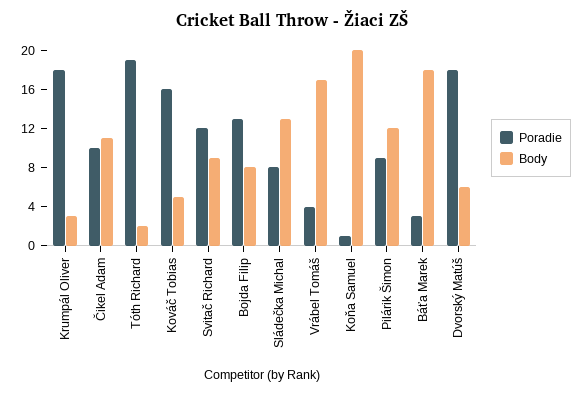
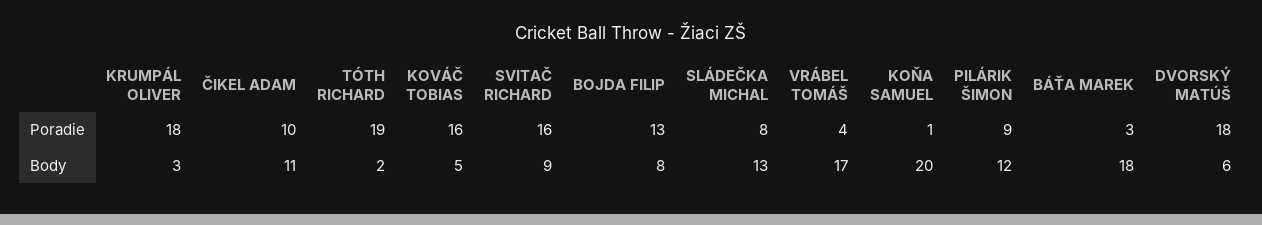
  {
    "Poradie": {
      "Krumpál Oliver": 18,
      "Čikel Adam": 10,
      "Tóth Richard": 19,
      "Kováč Tobias": 16,
-     "Svitač Richard": 12,
+     "Svitač Richard": 16,
      "Bojda Filip": 13,
      "Sládečka Michal": 8,
      "Vrábel Tomáš": 4,
      "Koňa Samuel": 1,
      "Pilárik Šimon": 9,
      "Báťa Marek": 3,
      "Dvorský Matúš": 18
    },
    "Body": {
      "Krumpál Oliver": 3,
      "Čikel Adam": 11,
      "Tóth Richard": 2,
      "Kováč Tobias": 5,
      "Svitač Richard": 9,
      "Bojda Filip": 8,
      "Sládečka Michal": 13,
      "Vrábel Tomáš": 17,
      "Koňa Samuel": 20,
      "Pilárik Šimon": 12,
      "Báťa Marek": 18,
      "Dvorský Matúš": 6
    }
  }

